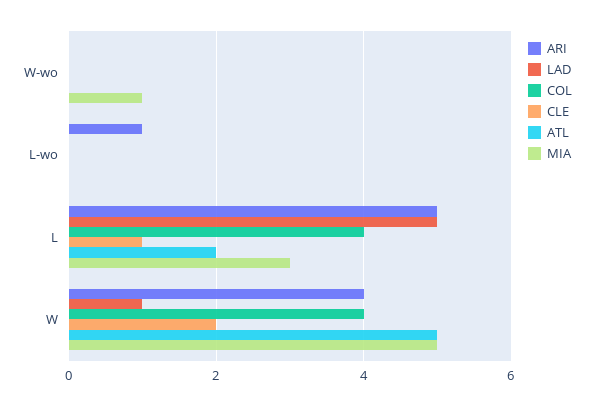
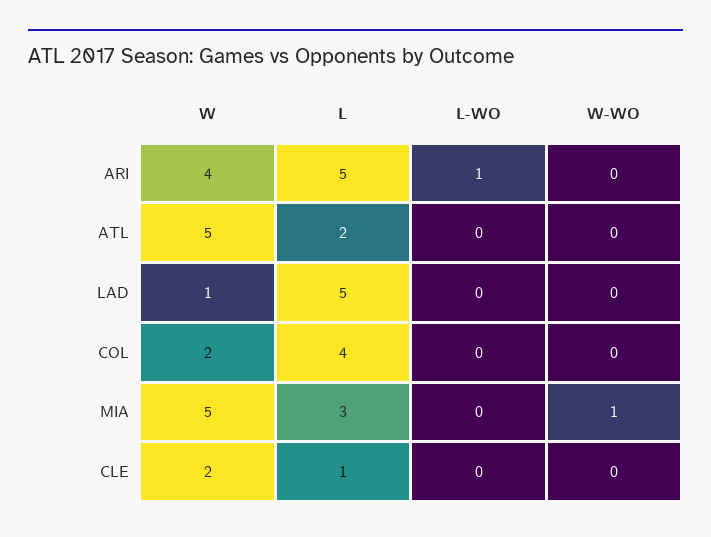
  {
    "ARI": {
      "W-wo": 0,
      "L-wo": 1,
      "L": 5,
      "W": 4
    },
    "LAD": {
      "W-wo": 0,
      "L-wo": 0,
      "L": 5,
      "W": 1
    },
    "COL": {
      "W-wo": 0,
      "L-wo": 0,
      "L": 4,
-     "W": 4
+     "W": 2
    },
    "CLE": {
      "W-wo": 0,
      "L-wo": 0,
      "L": 1,
      "W": 2
    },
    "ATL": {
      "W-wo": 0,
      "L-wo": 0,
      "L": 2,
      "W": 5
    },
    "MIA": {
      "W-wo": 1,
      "L-wo": 0,
      "L": 3,
      "W": 5
    }
  }

